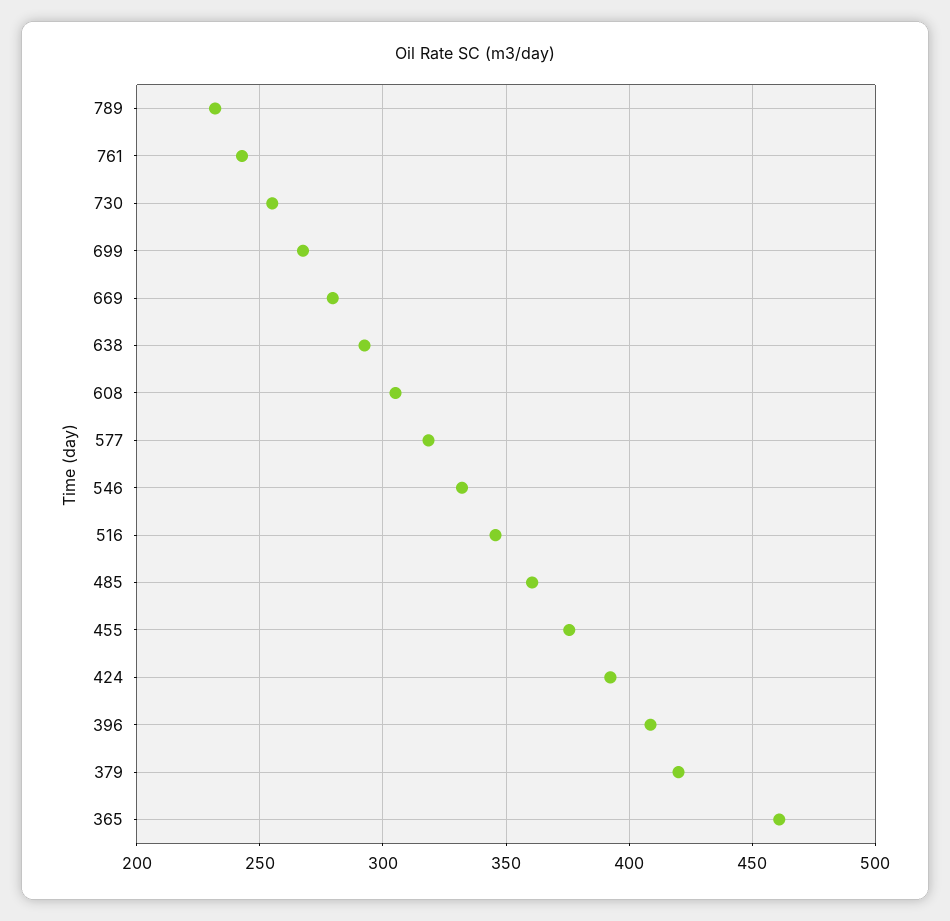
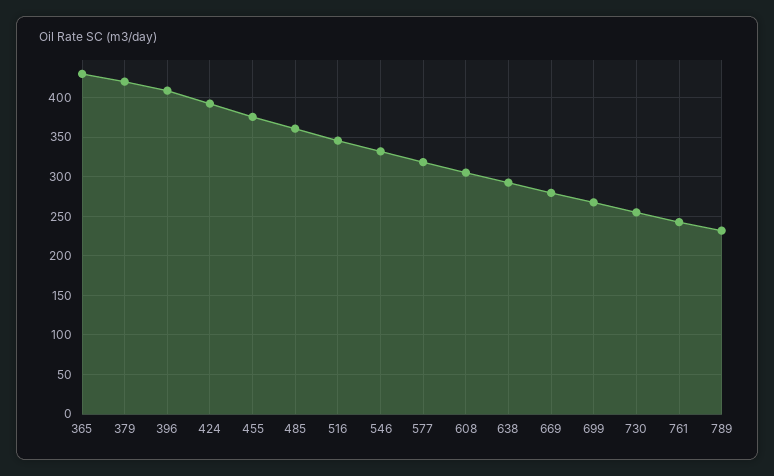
  {
    "789": 230,
    "761": 245,
    "730": 255,
    "699": 270,
    "669": 280,
    "638": 295,
    "608": 305,
    "577": 320,
    "546": 330,
    "516": 345,
    "485": 360,
    "455": 375,
    "424": 390,
    "396": 410,
    "379": 420,
-   "365": 460
+   "365": 430
  }

